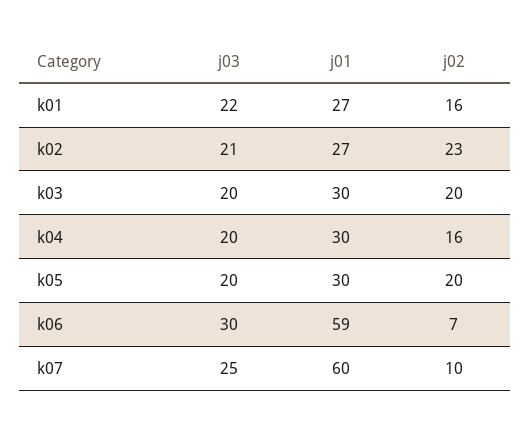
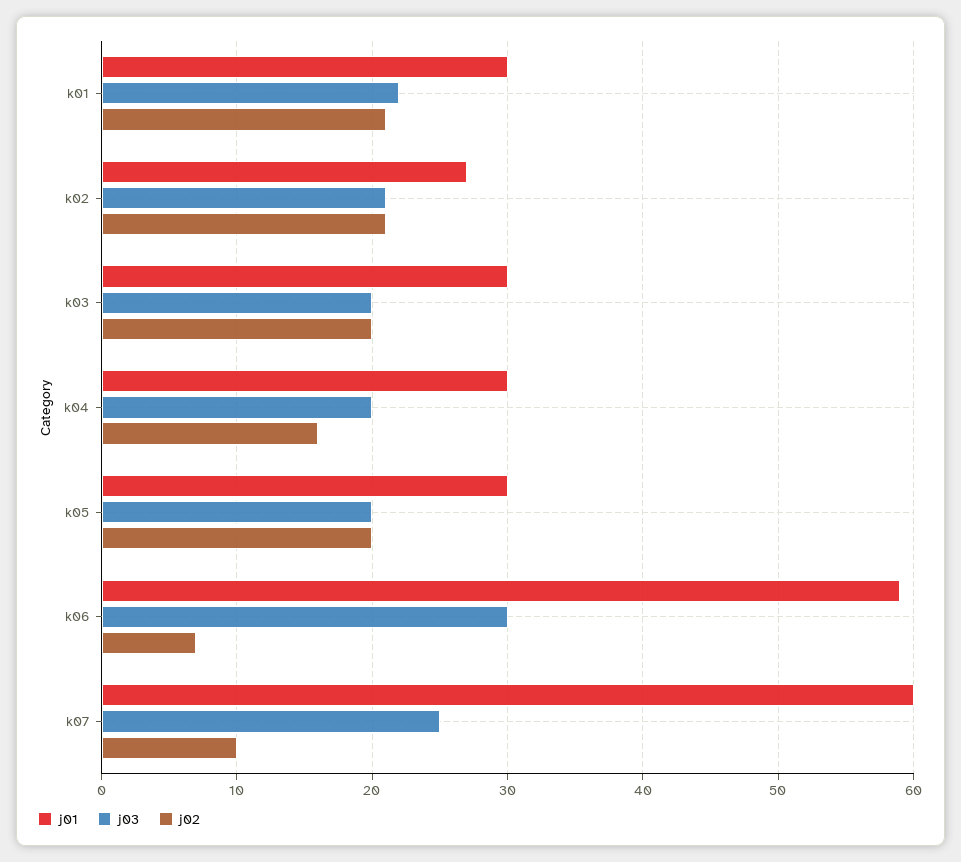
  {
    "j03": {
      "k01": 22,
      "k02": 21,
      "k03": 20,
      "k04": 20,
      "k05": 20,
      "k06": 30,
      "k07": 25
    },
    "j01": {
-     "k01": 27,
+     "k01": 30,
      "k02": 27,
      "k03": 30,
      "k04": 30,
      "k05": 30,
      "k06": 59,
      "k07": 60
    },
    "j02": {
-     "k01": 16,
+     "k01": 21,
-     "k02": 23,
+     "k02": 21,
      "k03": 20,
      "k04": 16,
      "k05": 20,
      "k06": 7,
      "k07": 10
    }
  }

